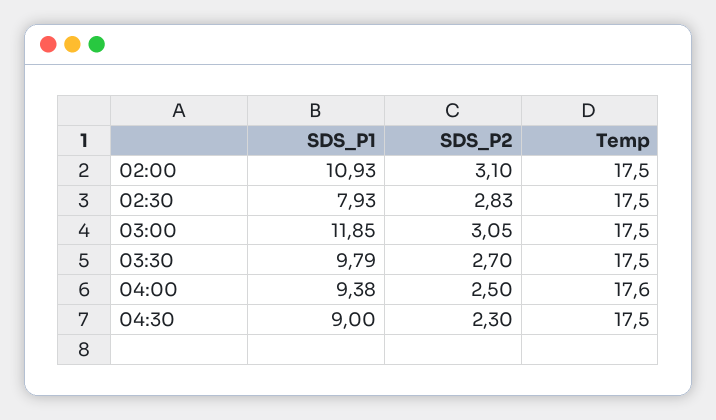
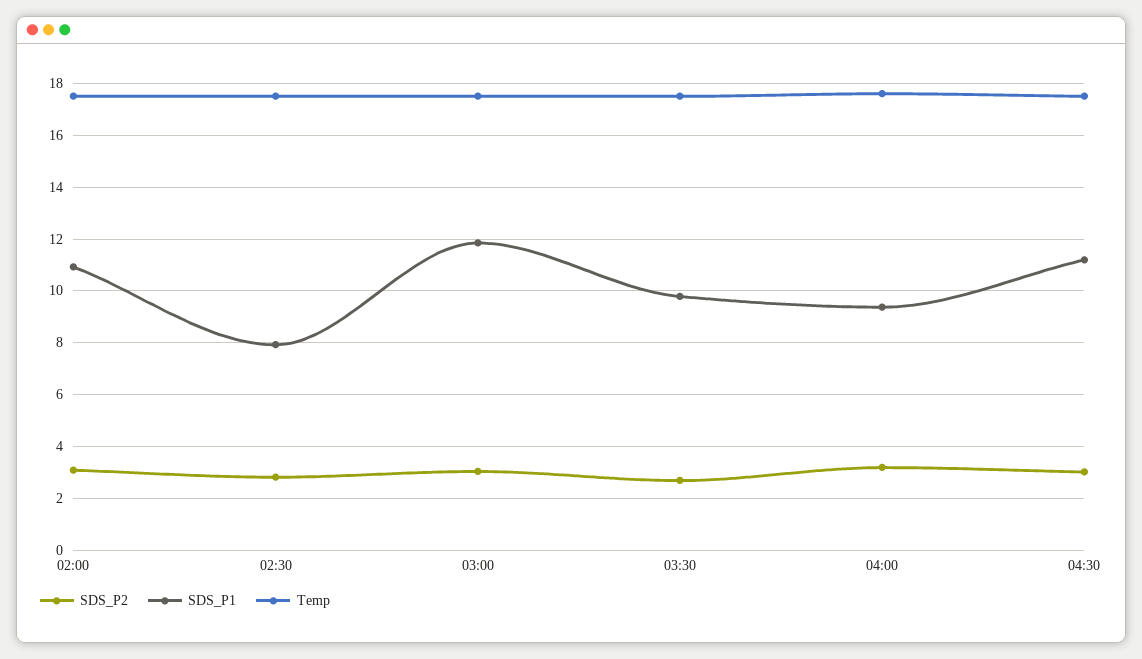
  {
    "SDS_P1": {
      "02:00": 10.93,
      "02:30": 7.93,
      "03:00": 11.85,
      "03:30": 9.79,
      "04:00": 9.38,
-     "04:30": 9
+     "04:30": 11.25
    },
    "SDS_P2": {
      "02:00": 3.1,
      "02:30": 2.83,
      "03:00": 3.05,
      "03:30": 2.7,
-     "04:00": 2.5,
+     "04:00": 3.25,
-     "04:30": 2.3
+     "04:30": 3
    },
    "Temp": {
      "02:00": 17.5,
      "02:30": 17.5,
      "03:00": 17.5,
      "03:30": 17.5,
      "04:00": 17.6,
      "04:30": 17.5
    }
  }

